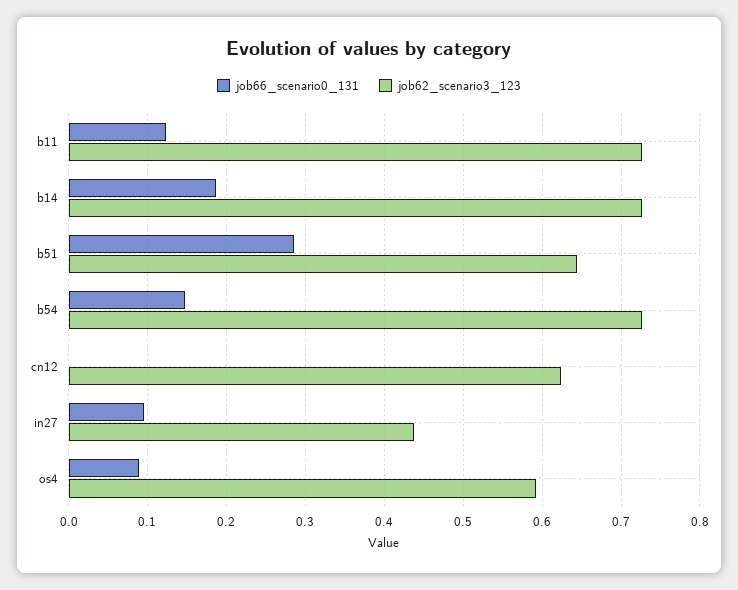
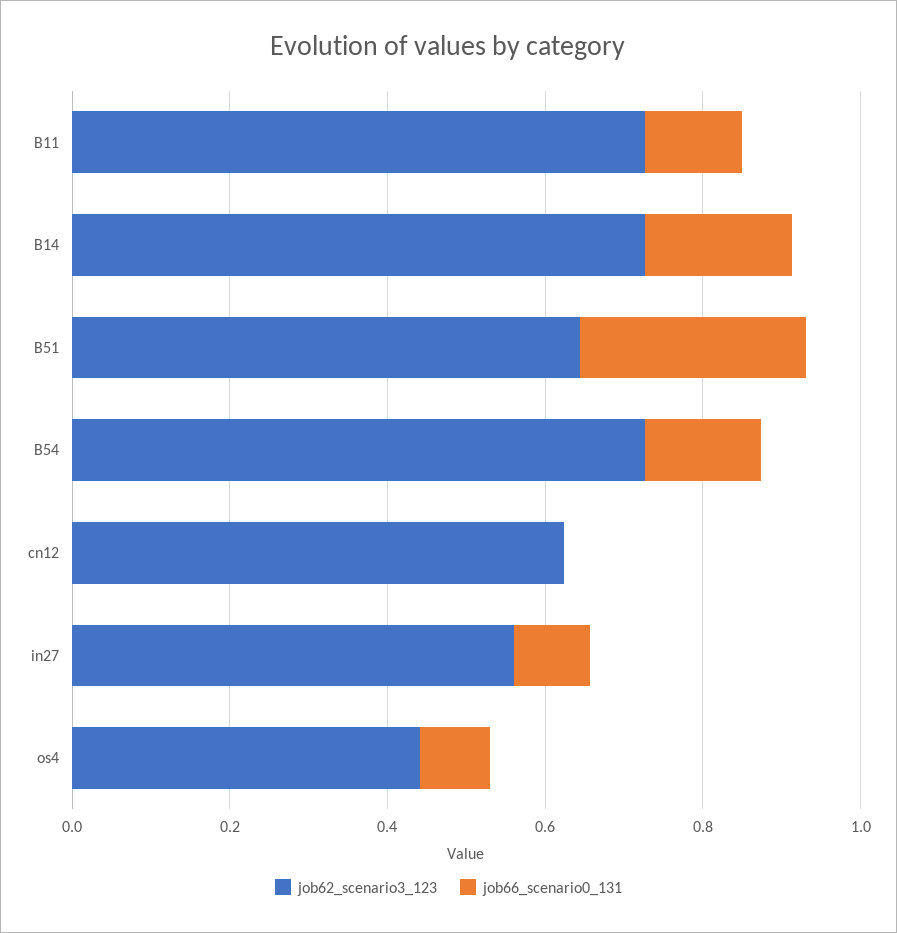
  {
    "job66_scenario0_131": {
      "b11": 0.12,
      "b14": 0.19,
      "b51": 0.29,
      "b54": 0.15,
      "cn12": 0,
      "in27": 0.1,
      "os4": 0.09
    },
    "job62_scenario3_123": {
      "b11": 0.73,
      "b14": 0.73,
      "b51": 0.64,
      "b54": 0.73,
      "cn12": 0.62,
-     "in27": 0.44,
+     "in27": 0.55,
-     "os4": 0.59
+     "os4": 0.45
    }
  }

